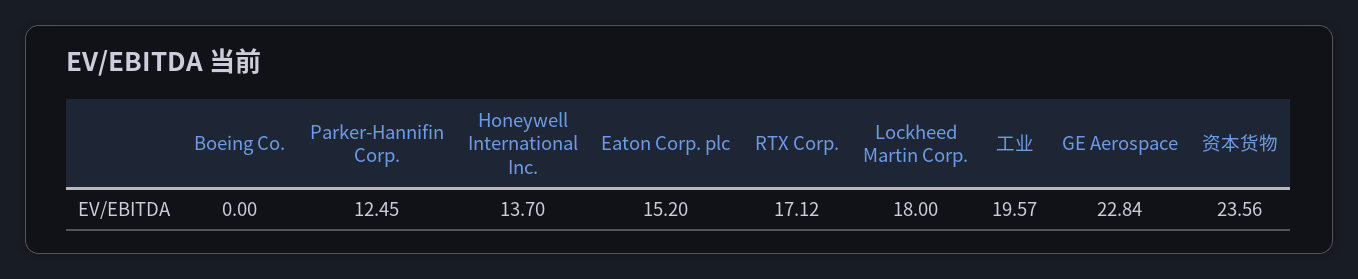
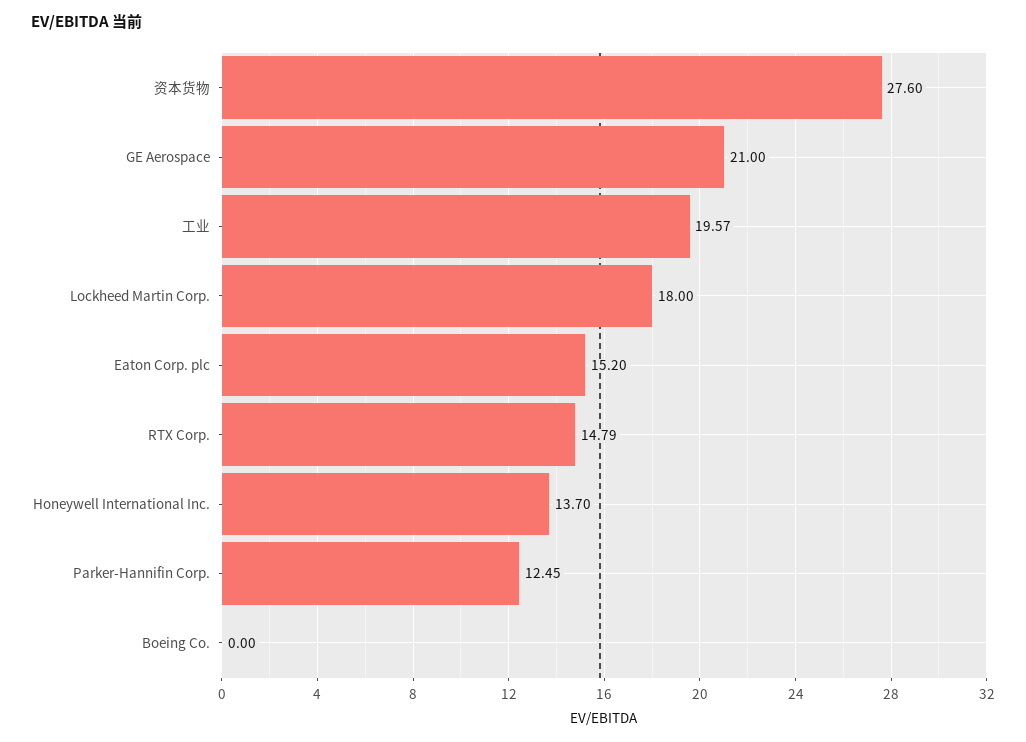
  {
    "Boeing Co.": 0,
    "Parker-Hannifin Corp.": 12.45,
    "Honeywell International Inc.": 13.7,
    "Eaton Corp. plc": 15.2,
-   "RTX Corp.": 17.12,
+   "RTX Corp.": 14.79,
    "Lockheed Martin Corp.": 18,
    "工业": 19.57,
-   "GE Aerospace": 22.84,
+   "GE Aerospace": 21,
-   "资本货物": 23.56
+   "资本货物": 27.6
  }

